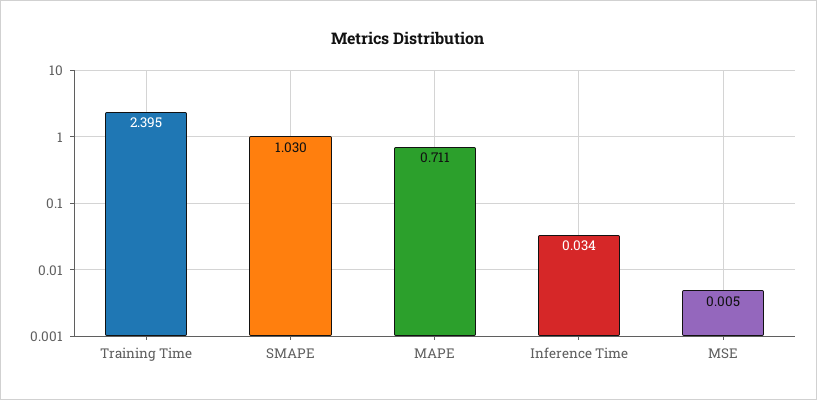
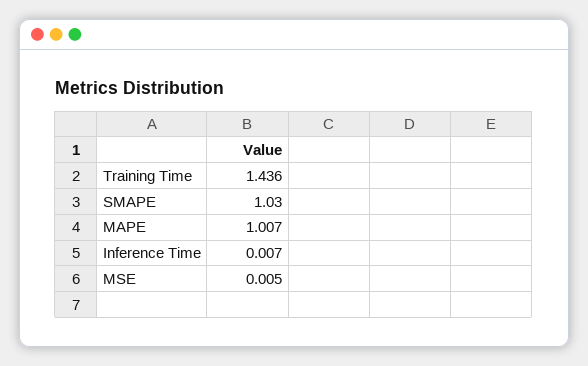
  {
-   "Training Time": 2.395,
+   "Training Time": 1.436,
    "SMAPE": 1.03,
-   "MAPE": 0.711,
+   "MAPE": 1.007,
-   "Inference Time": 0.034,
+   "Inference Time": 0.007,
    "MSE": 0.005
  }

